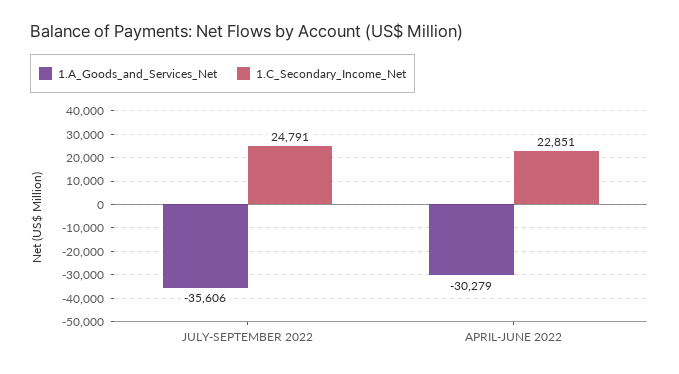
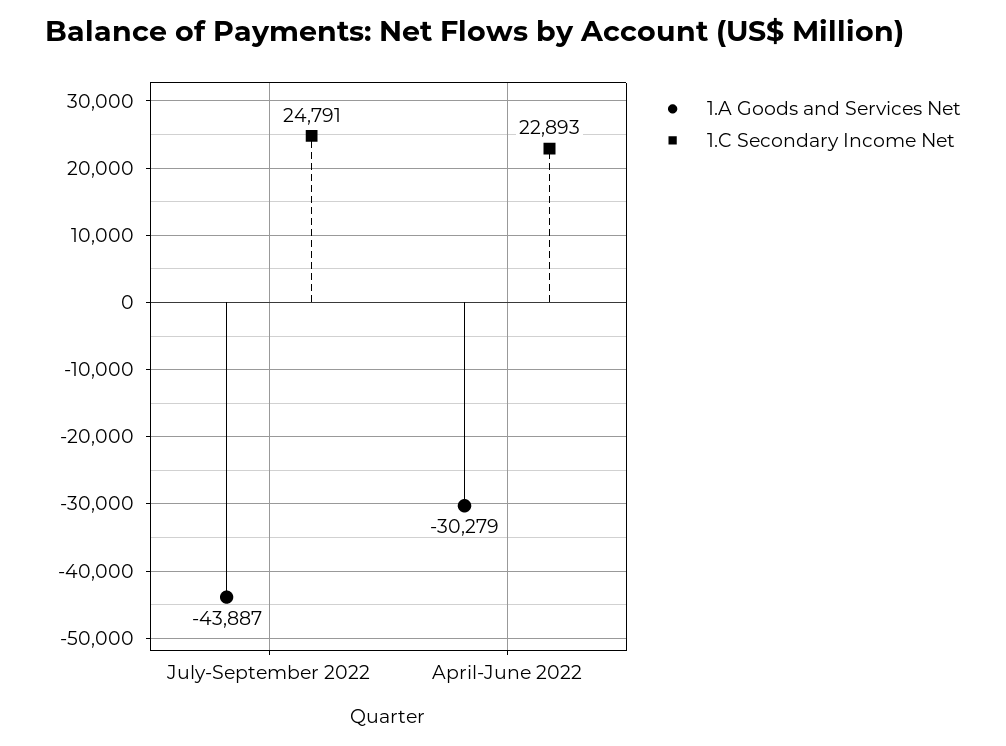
  {
    "1.A_Goods_and_Services_Net": {
-     "JULY-SEPTEMBER 2022": -35606,
+     "JULY-SEPTEMBER 2022": -43887,
      "APRIL-JUNE 2022": -30279
    },
    "1.C_Secondary_Income_Net": {
      "JULY-SEPTEMBER 2022": 24791,
-     "APRIL-JUNE 2022": 22851
+     "APRIL-JUNE 2022": 22893
    }
  }

